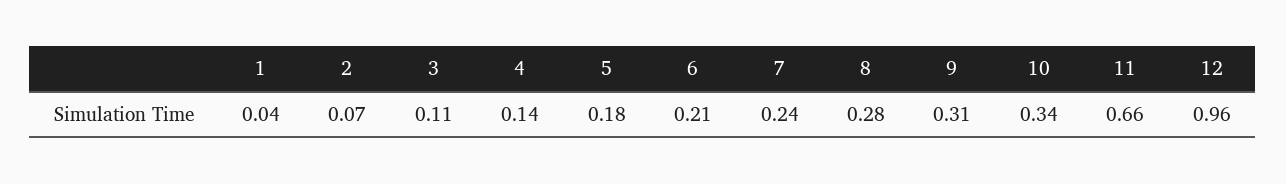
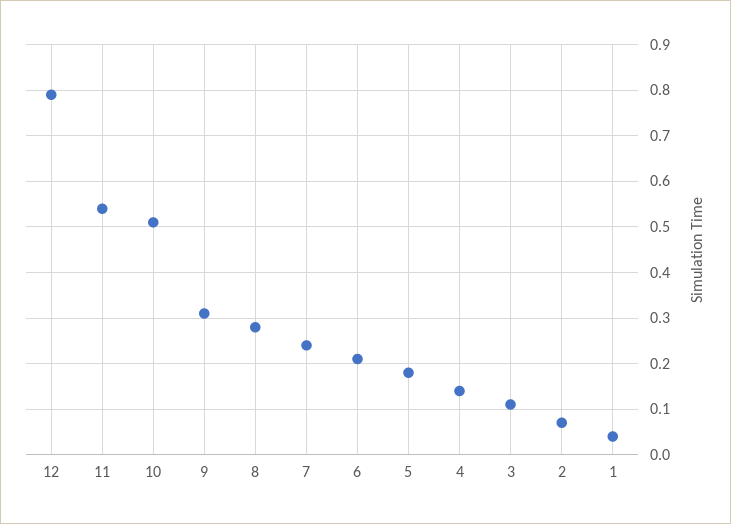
  {
    "1": 0.04,
    "2": 0.07,
    "3": 0.11,
    "4": 0.14,
    "5": 0.18,
    "6": 0.21,
    "7": 0.24,
    "8": 0.28,
    "9": 0.31,
-   "10": 0.34,
+   "10": 0.5,
-   "11": 0.66,
+   "11": 0.55,
-   "12": 0.96
+   "12": 0.8
  }

